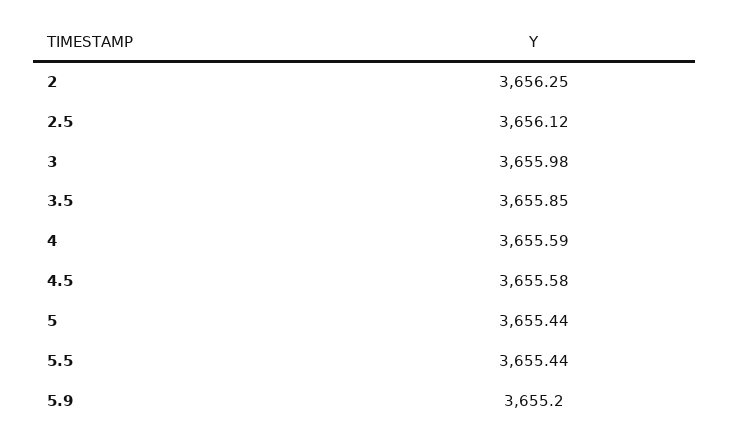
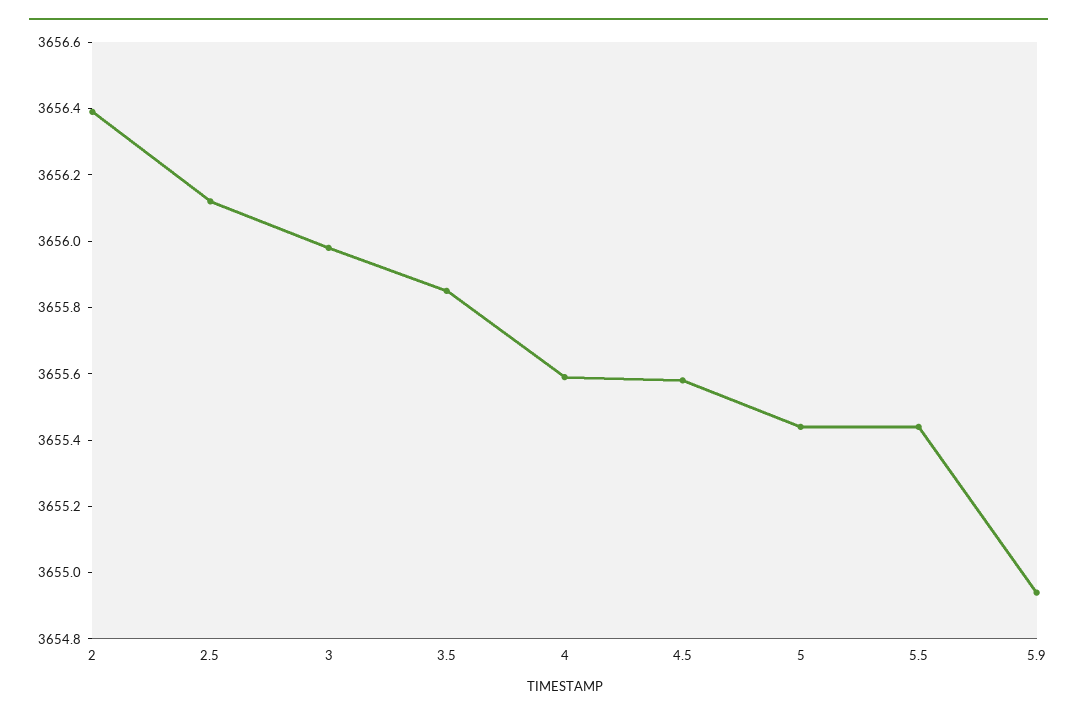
  {
-   "2": 3656.25,
+   "2": 3656.4,
    "2.5": 3656.12,
    "3": 3655.98,
    "3.5": 3655.85,
    "4": 3655.59,
    "4.5": 3655.58,
    "5": 3655.44,
    "5.5": 3655.44,
-   "5.9": 3655.2
+   "5.9": 3654.95
  }

